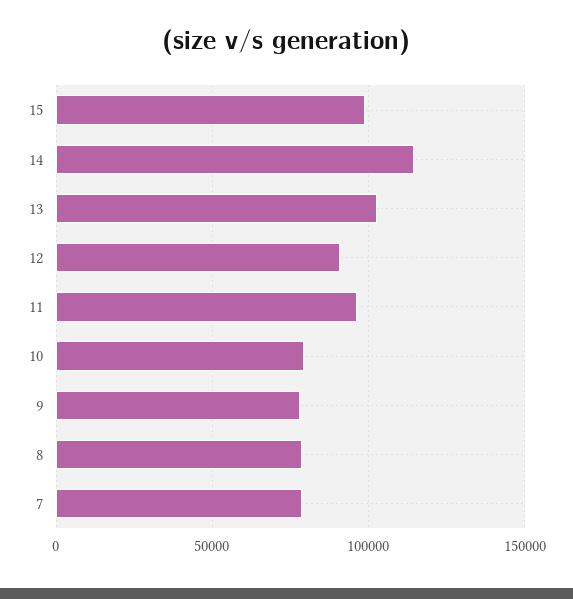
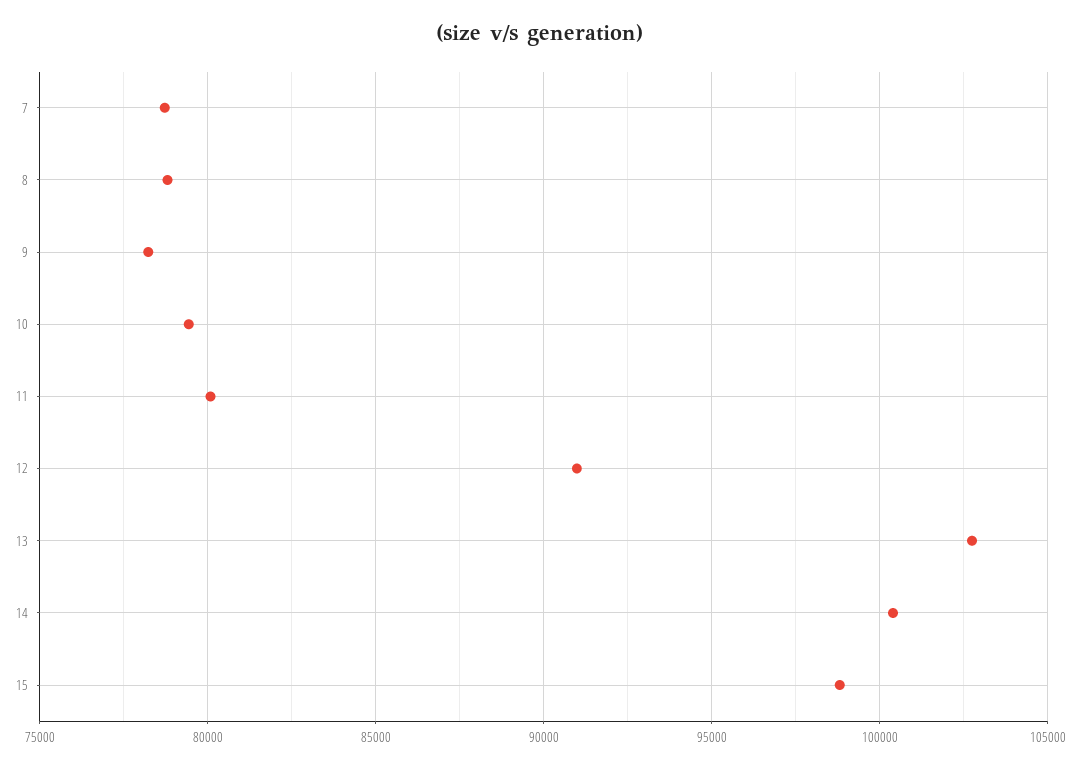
  {
    "15": 99000,
-   "14": 115000,
+   "14": 100500,
    "13": 102500,
    "12": 91000,
-   "11": 95000,
+   "11": 80000,
    "10": 79500,
    "9": 78000,
    "8": 79000,
    "7": 78500
  }

